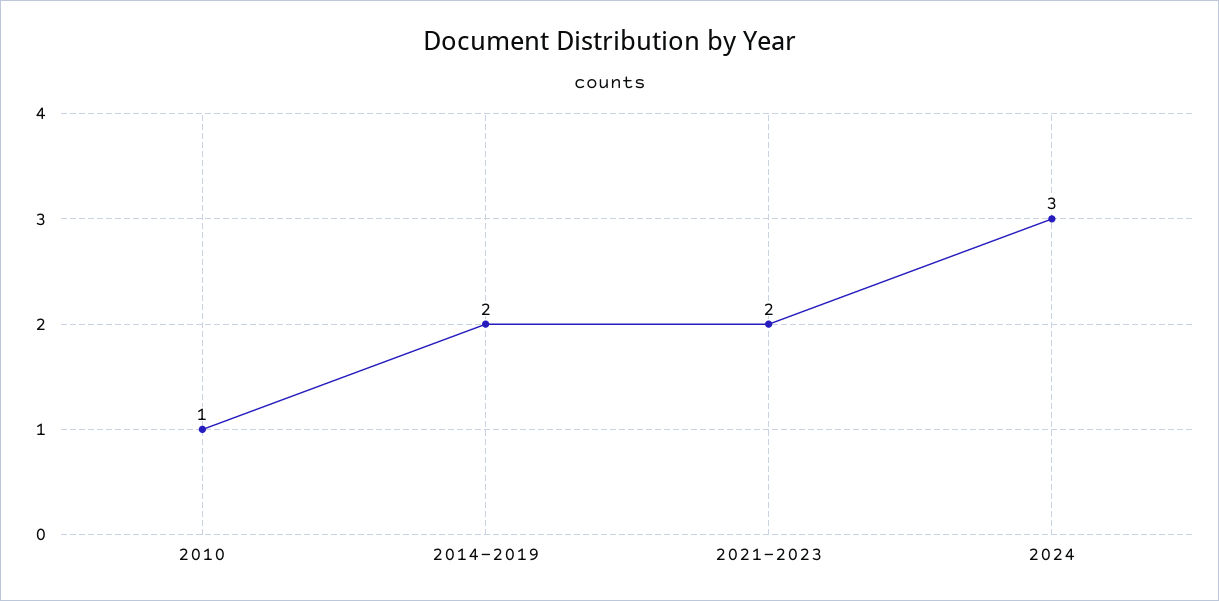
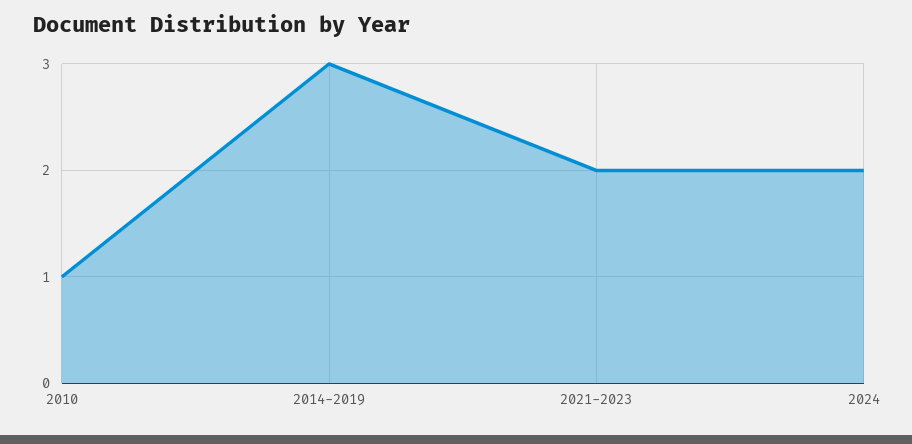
  {
    "2010": 1,
-   "2014-2019": 2,
+   "2014-2019": 3,
    "2021-2023": 2,
-   "2024": 3
+   "2024": 2
  }

